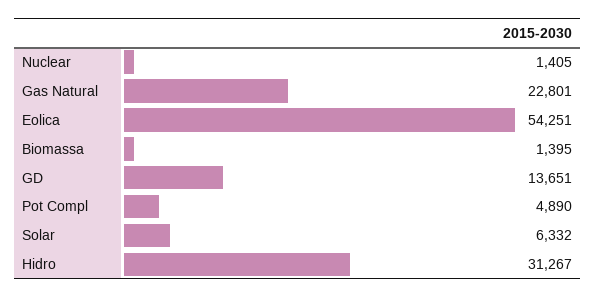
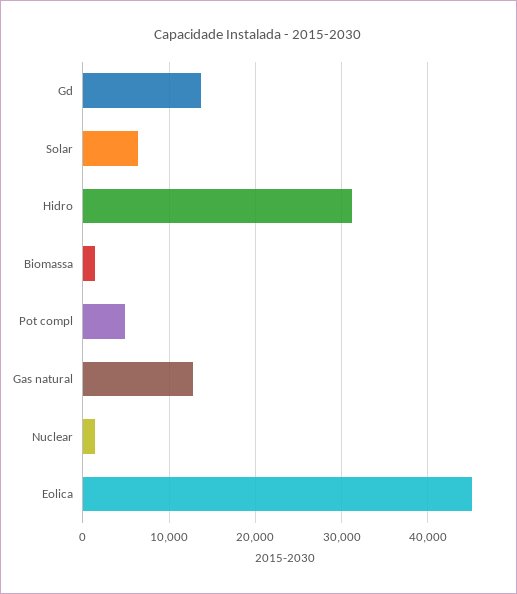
  {
    "Nuclear": 1405,
-   "Gas Natural": 22801,
+   "Gas Natural": 13000,
-   "Eolica": 54251,
+   "Eolica": 45000,
    "Biomassa": 1395,
    "GD": 13651,
    "Pot Compl": 4890,
    "Solar": 6332,
    "Hidro": 31267
  }

